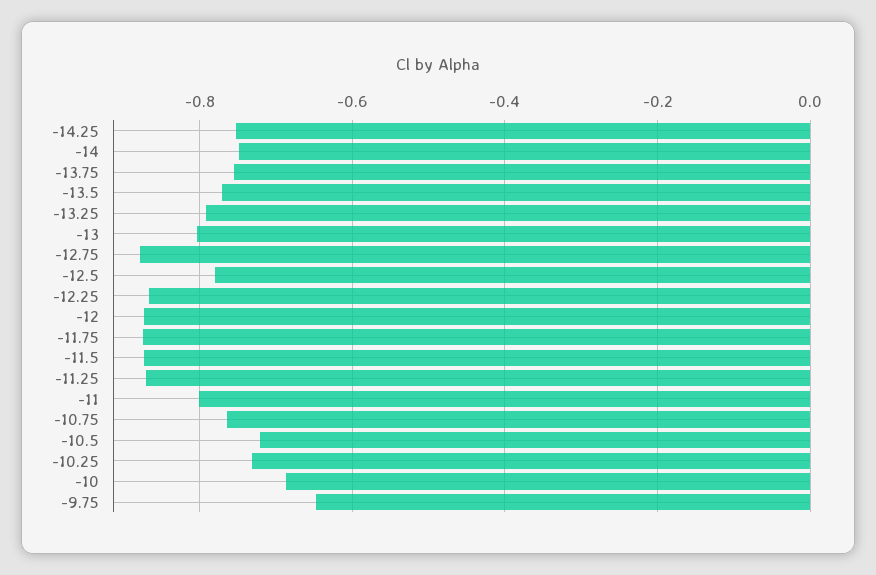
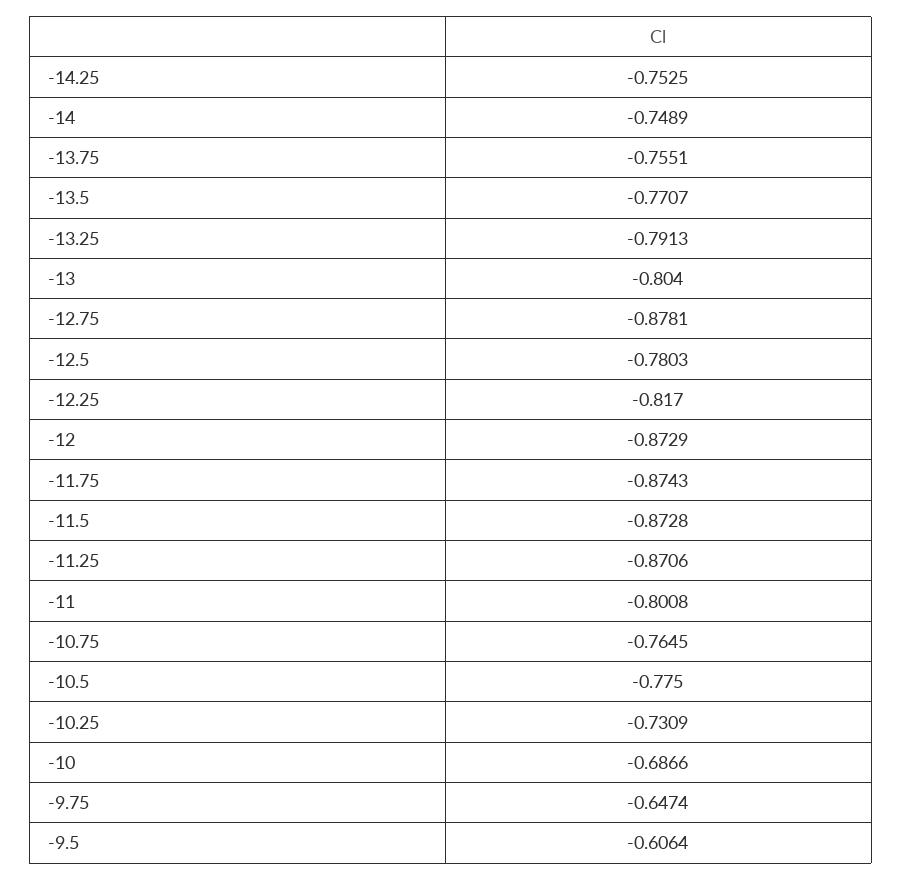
  {
    "-14.25": -0.7525,
    "-14": -0.7489,
    "-13.75": -0.7551,
    "-13.5": -0.7707,
    "-13.25": -0.7913,
    "-13": -0.804,
    "-12.75": -0.8781,
    "-12.5": -0.7803,
-   "-12.25": -0.86,
+   "-12.25": -0.817,
    "-12": -0.8729,
    "-11.75": -0.8743,
    "-11.5": -0.8728,
    "-11.25": -0.8706,
    "-11": -0.8008,
    "-10.75": -0.7645,
-   "-10.5": -0.72,
+   "-10.5": -0.775,
    "-10.25": -0.7309,
    "-10": -0.6866,
-   "-9.75": -0.6474
+   "-9.75": -0.6474,
+   "-9.5": -0.6064
  }

